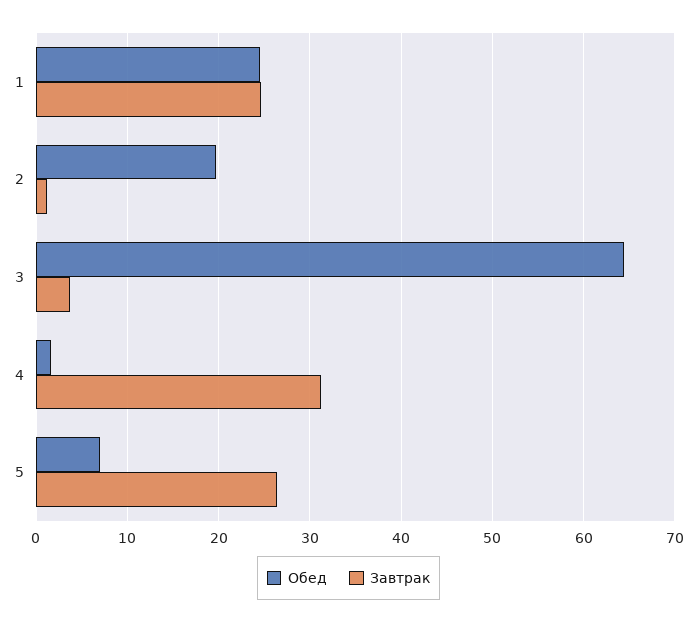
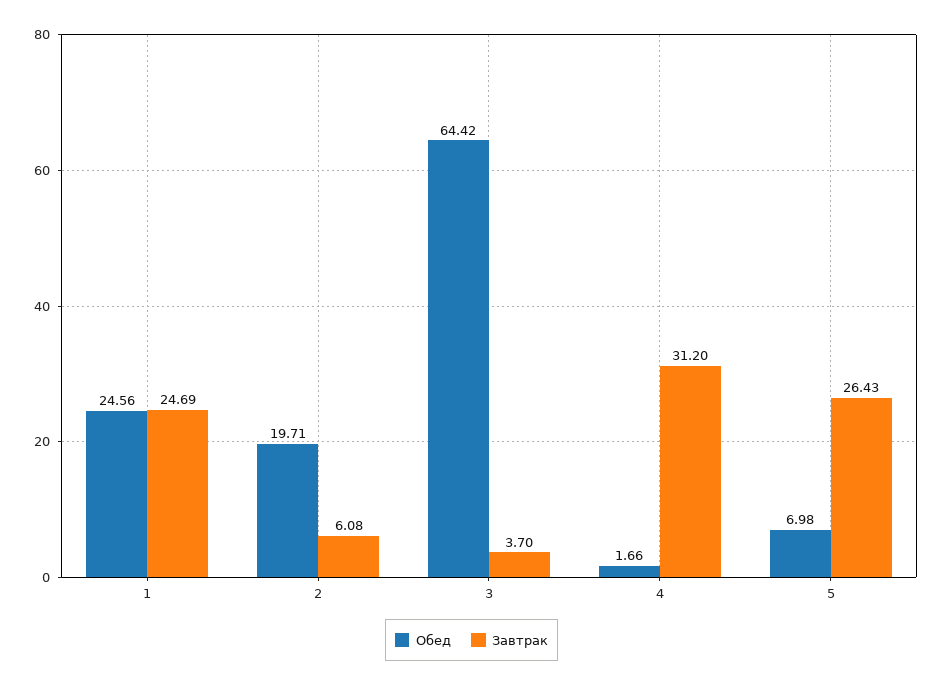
  {
    "Обед": {
      "1": 24.56,
      "2": 19.71,
      "3": 64.42,
      "4": 1.66,
      "5": 6.98
    },
    "Завтрак": {
      "1": 24.69,
-     "2": 1,
+     "2": 6.08,
      "3": 3.7,
      "4": 31.2,
      "5": 26.43
    }
  }

